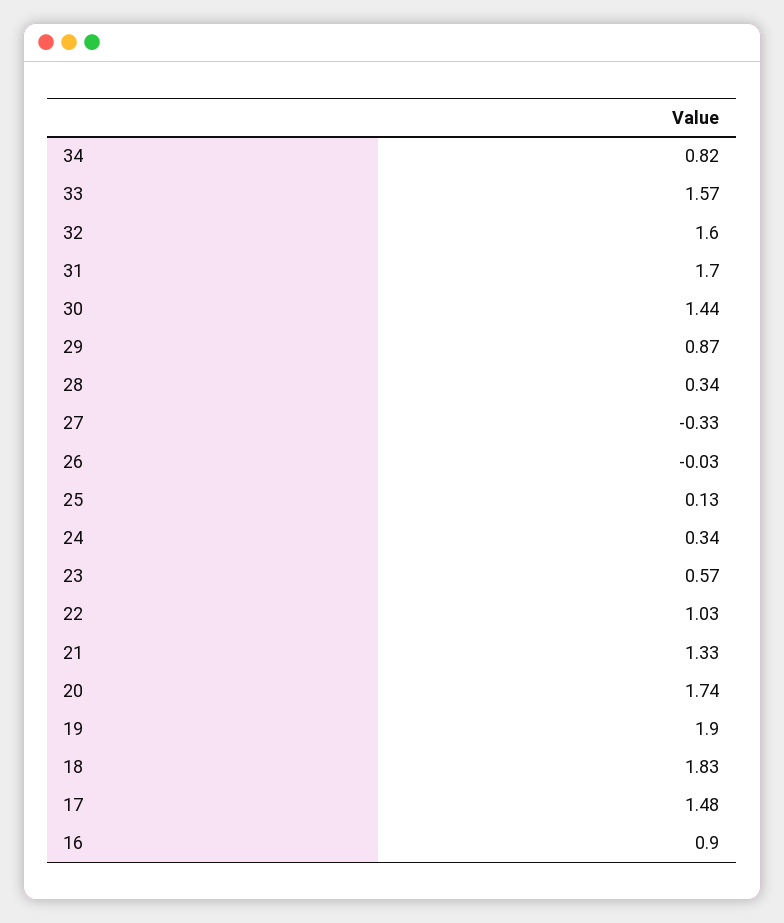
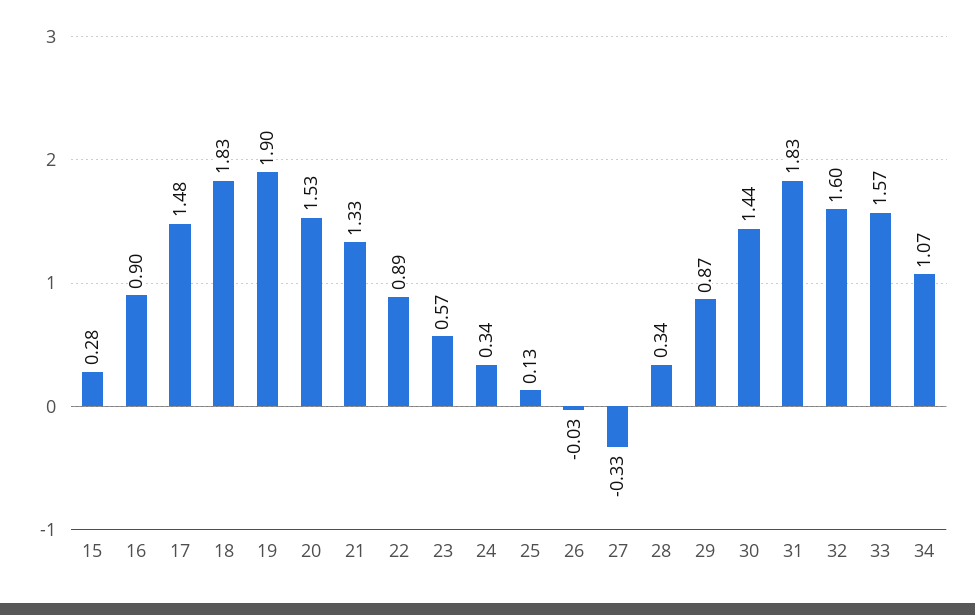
  {
-   "34": 0.82,
+   "34": 1.07,
    "33": 1.57,
    "32": 1.6,
-   "31": 1.7,
+   "31": 1.83,
    "30": 1.44,
    "29": 0.87,
    "28": 0.34,
    "27": -0.33,
    "26": -0.03,
    "25": 0.13,
    "24": 0.34,
    "23": 0.57,
-   "22": 1.03,
+   "22": 0.89,
    "21": 1.33,
-   "20": 1.74,
+   "20": 1.53,
    "19": 1.9,
    "18": 1.83,
    "17": 1.48,
-   "16": 0.9
+   "16": 0.9,
+   "15": 0.28
  }

